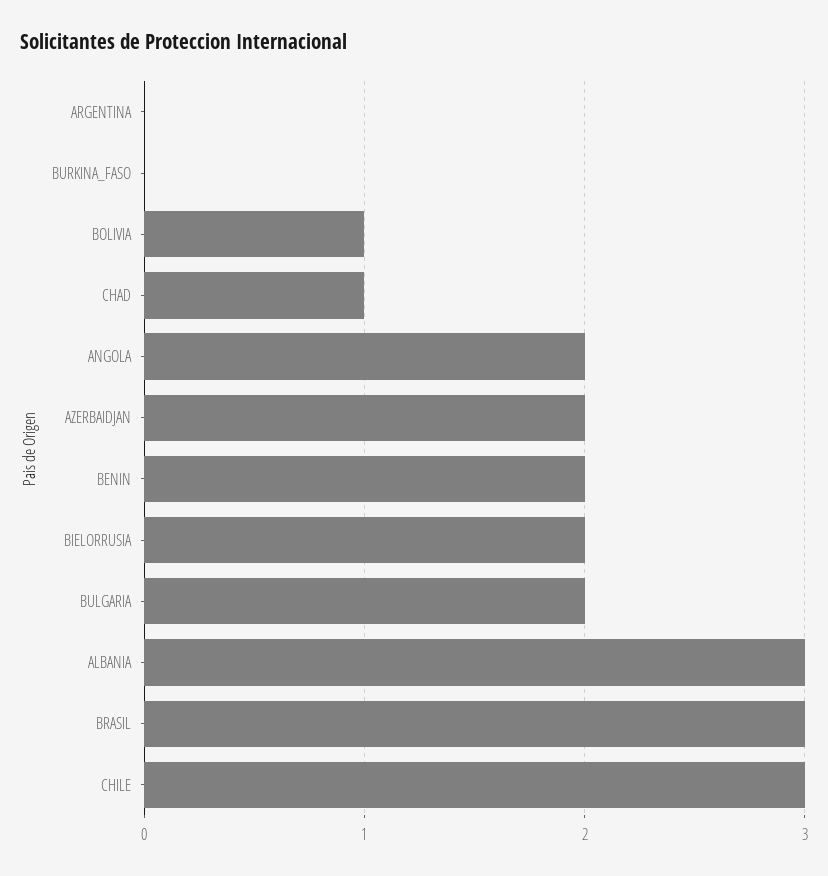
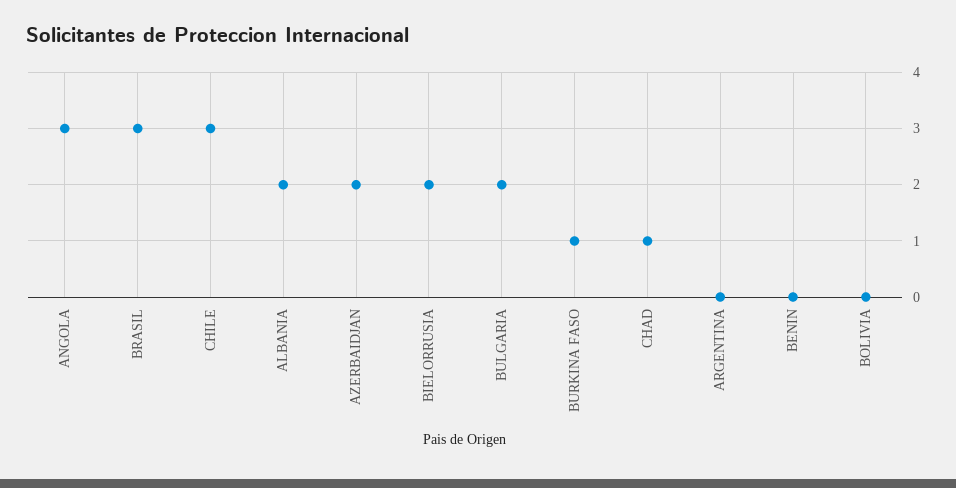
  {
    "ARGENTINA": 0,
-   "BURKINA_FASO": 0,
+   "BURKINA_FASO": 1,
-   "BOLIVIA": 1,
+   "BOLIVIA": 0,
    "CHAD": 1,
-   "ANGOLA": 2,
+   "ANGOLA": 3,
    "AZERBAIDJAN": 2,
-   "BENIN": 2,
+   "BENIN": 0,
    "BIELORRUSIA": 2,
    "BULGARIA": 2,
-   "ALBANIA": 3,
+   "ALBANIA": 2,
    "BRASIL": 3,
    "CHILE": 3
  }

